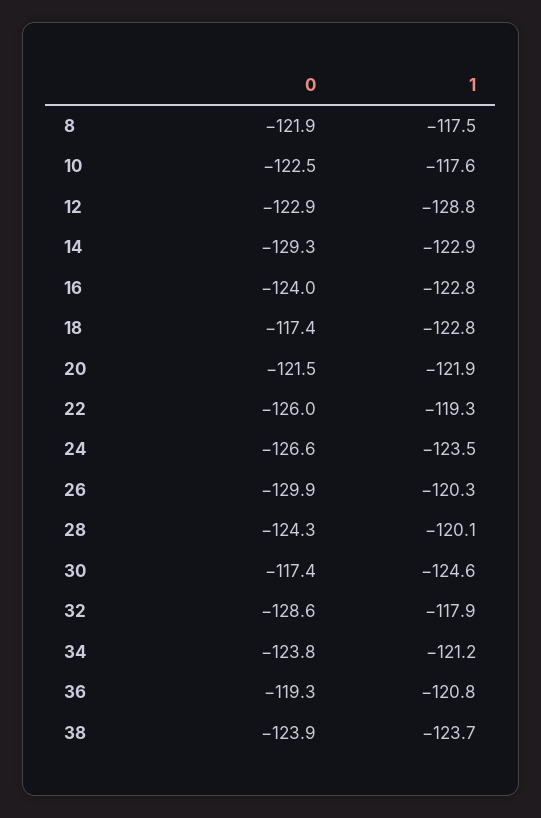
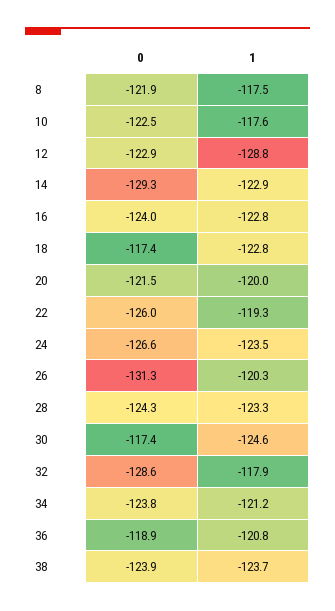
  {
    "0": {
      "8": -121.9,
      "10": -122.5,
      "12": -122.9,
      "14": -129.3,
      "16": -124,
      "18": -117.4,
      "20": -121.5,
      "22": -126,
      "24": -126.6,
-     "26": -129.9,
+     "26": -131.3,
      "28": -124.3,
      "30": -117.4,
      "32": -128.6,
      "34": -123.8,
-     "36": -119.3,
+     "36": -118.9,
      "38": -123.9
    },
    "1": {
      "8": -117.5,
      "10": -117.6,
      "12": -128.8,
      "14": -122.9,
      "16": -122.8,
      "18": -122.8,
-     "20": -121.9,
+     "20": -120,
      "22": -119.3,
      "24": -123.5,
      "26": -120.3,
-     "28": -120.1,
+     "28": -123.3,
      "30": -124.6,
      "32": -117.9,
      "34": -121.2,
      "36": -120.8,
      "38": -123.7
    }
  }

